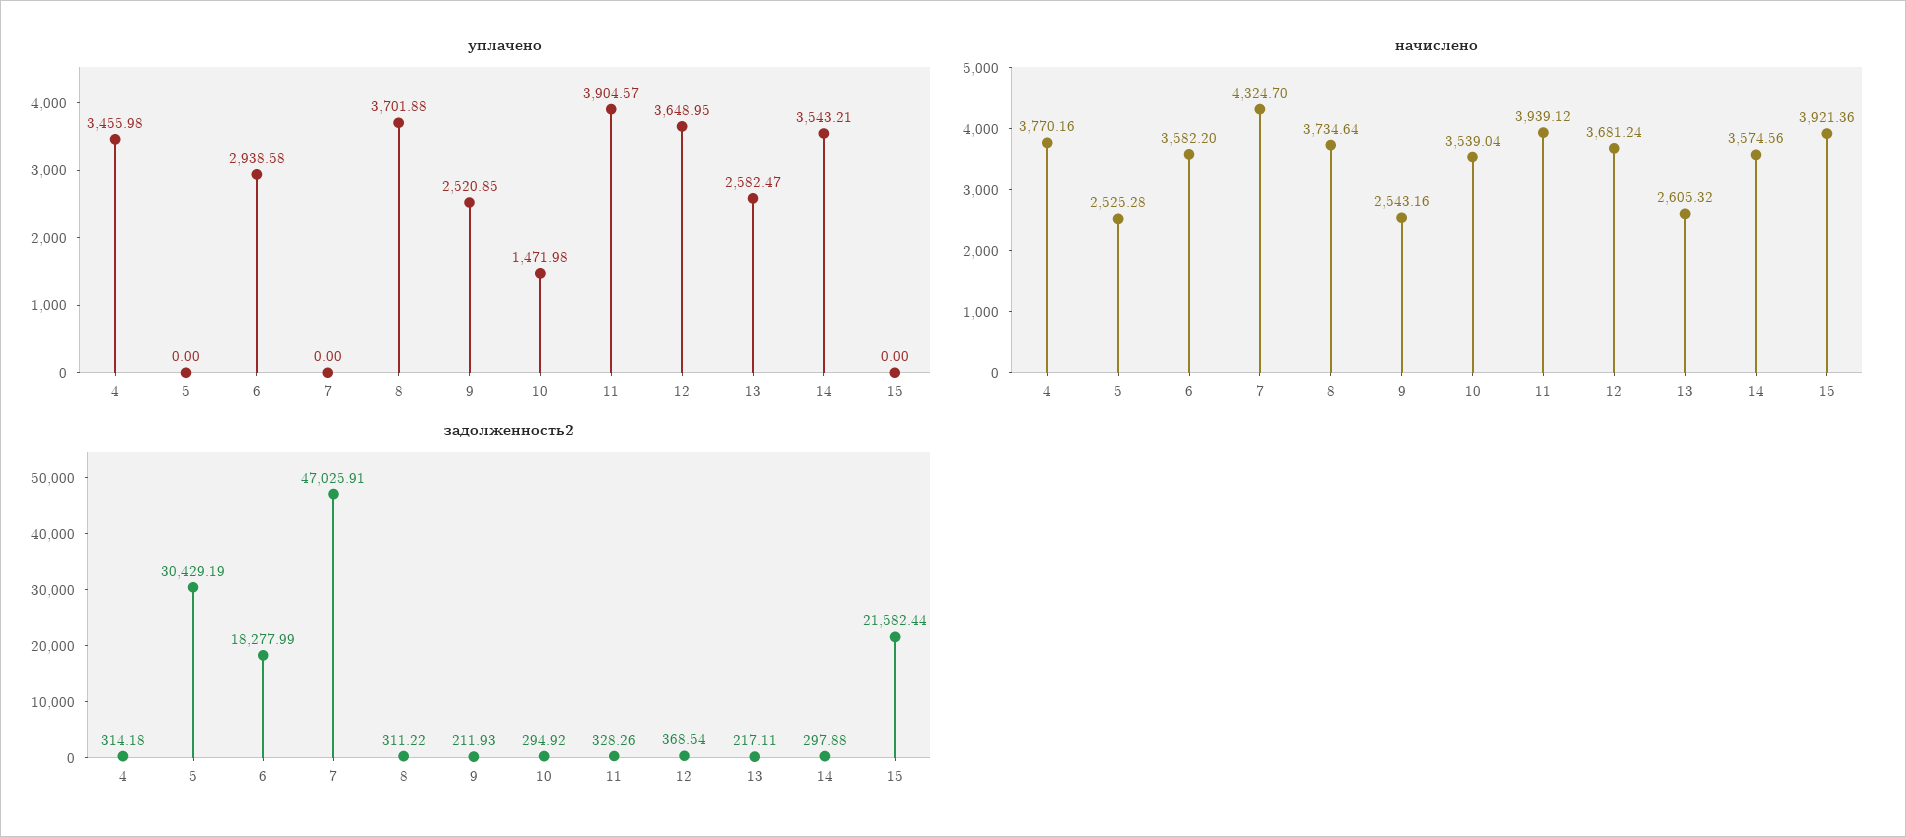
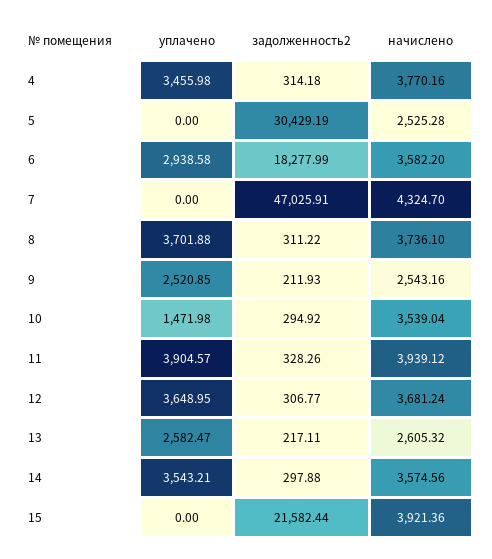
  {
    "уплачено": {
      "4": 3455.98,
      "5": 0,
      "6": 2938.58,
      "7": 0,
      "8": 3701.88,
      "9": 2520.85,
      "10": 1471.98,
      "11": 3904.57,
      "12": 3648.95,
      "13": 2582.47,
      "14": 3543.21,
      "15": 0
    },
    "начислено": {
      "4": 3770.16,
      "5": 2525.28,
      "6": 3582.2,
      "7": 4324.7,
-     "8": 3734.64,
+     "8": 3736.1,
      "9": 2543.16,
      "10": 3539.04,
      "11": 3939.12,
      "12": 3681.24,
      "13": 2605.32,
      "14": 3574.56,
      "15": 3921.36
    },
    "задолженность2": {
      "4": 314.18,
      "5": 30429.19,
      "6": 18277.99,
      "7": 47025.91,
      "8": 311.22,
      "9": 211.93,
      "10": 294.92,
      "11": 328.26,
-     "12": 368.54,
+     "12": 306.77,
      "13": 217.11,
      "14": 297.88,
      "15": 21582.44
    }
  }

